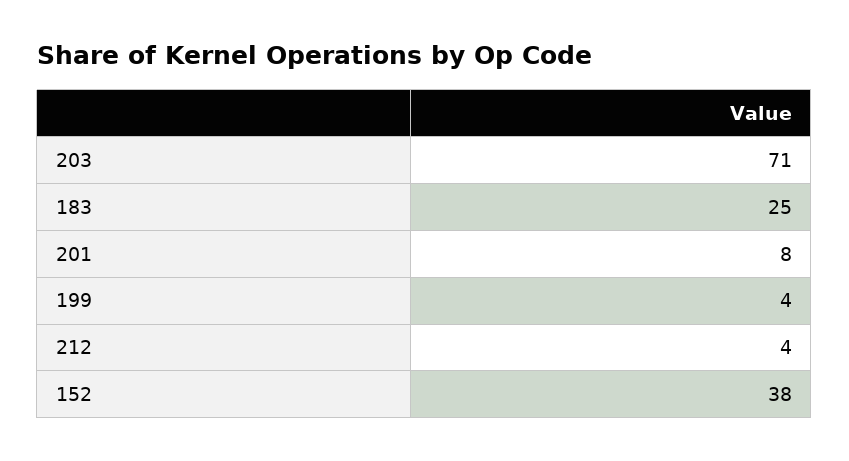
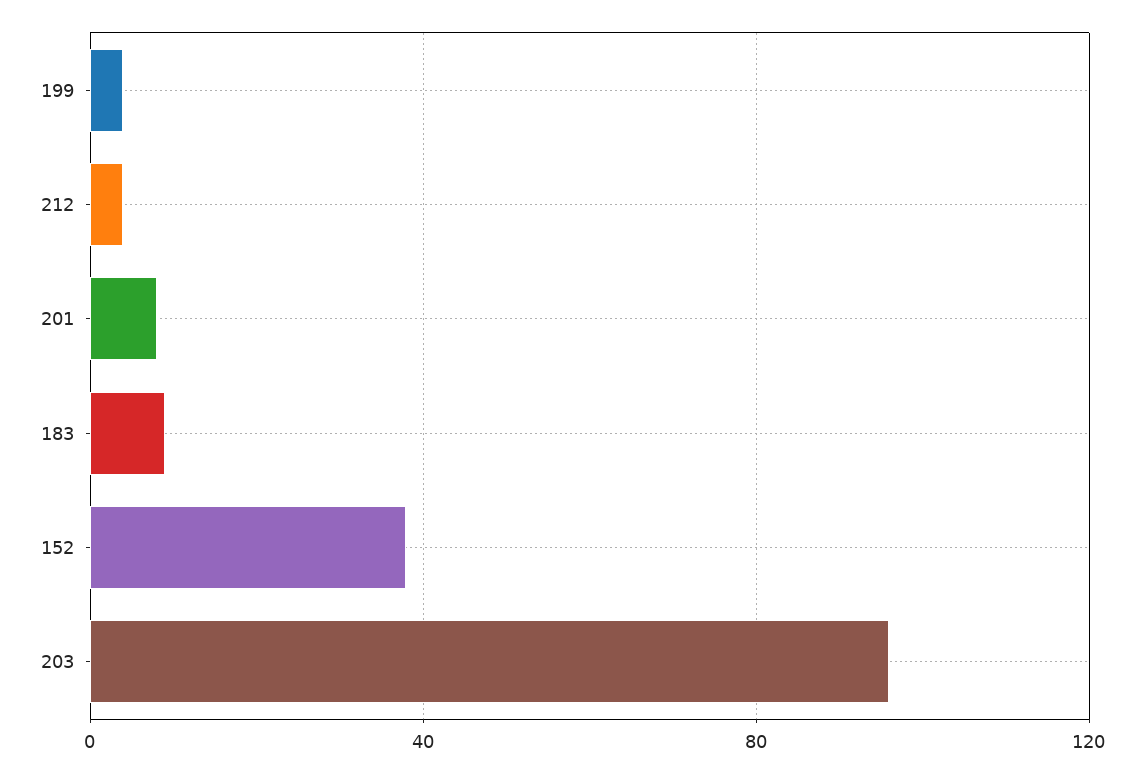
  {
-   "203": 71,
+   "203": 95,
-   "183": 25,
+   "183": 10,
    "201": 8,
    "199": 4,
    "212": 4,
    "152": 38
  }

